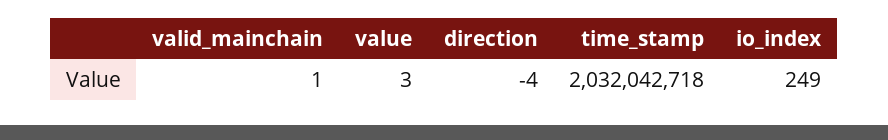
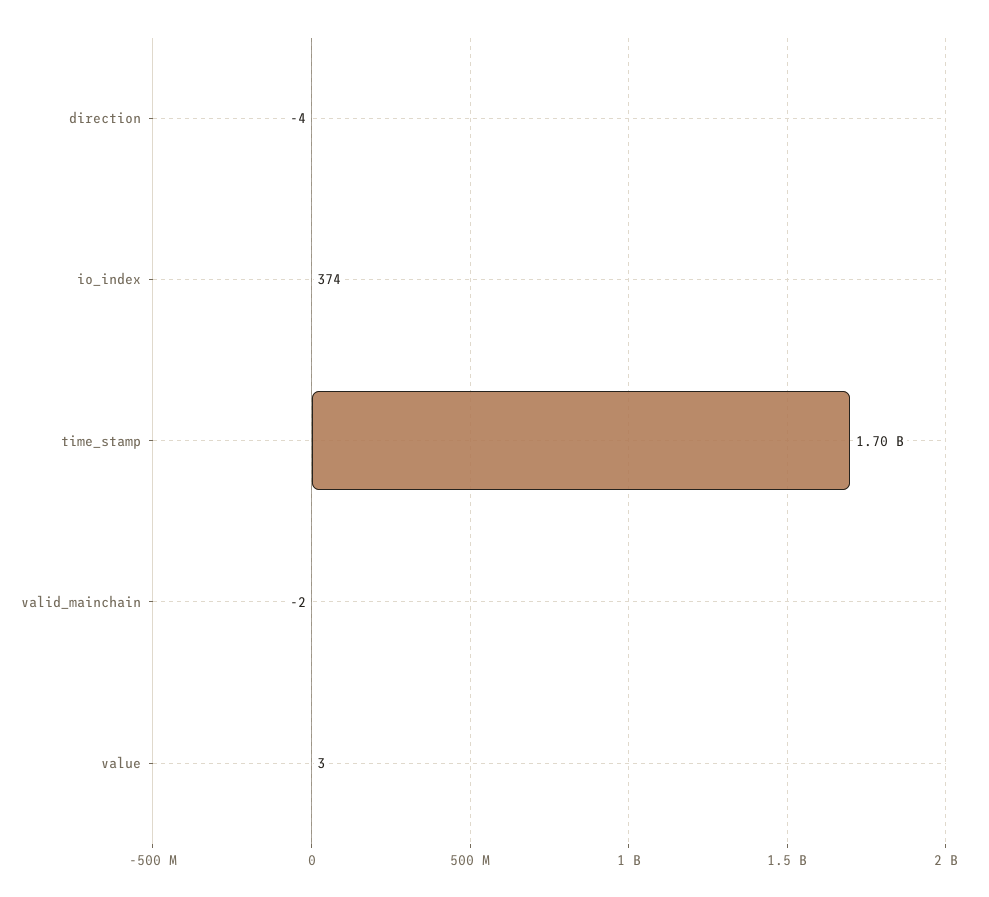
  {
-   "valid_mainchain": 1,
+   "valid_mainchain": -2,
    "value": 3,
    "direction": -4,
-   "time_stamp": 2032042718,
+   "time_stamp": 1700000000,
-   "io_index": 249
+   "io_index": 374
  }

